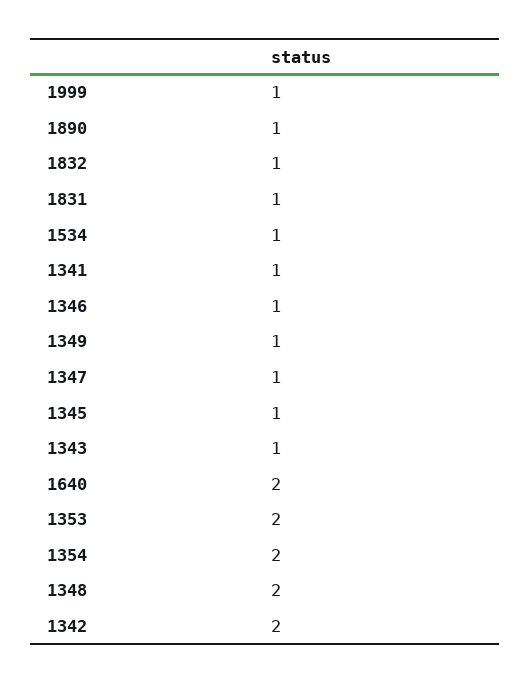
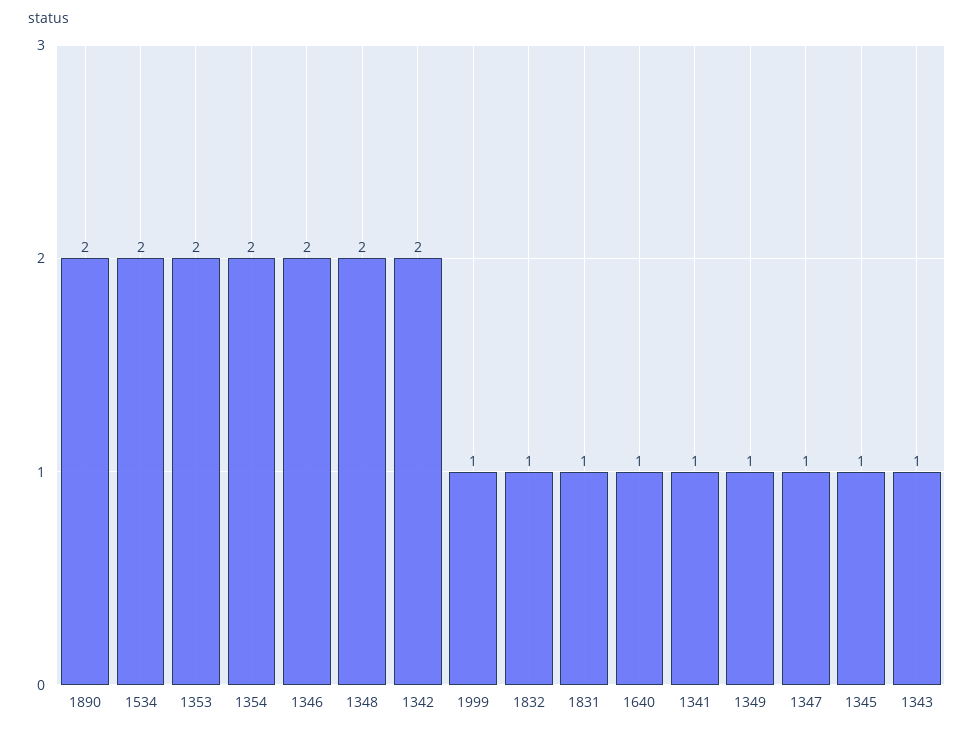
  {
    "1999": 1,
-   "1890": 1,
+   "1890": 2,
    "1832": 1,
    "1831": 1,
-   "1534": 1,
+   "1534": 2,
    "1341": 1,
-   "1346": 1,
+   "1346": 2,
    "1349": 1,
    "1347": 1,
    "1345": 1,
    "1343": 1,
-   "1640": 2,
+   "1640": 1,
    "1353": 2,
    "1354": 2,
    "1348": 2,
    "1342": 2
  }

